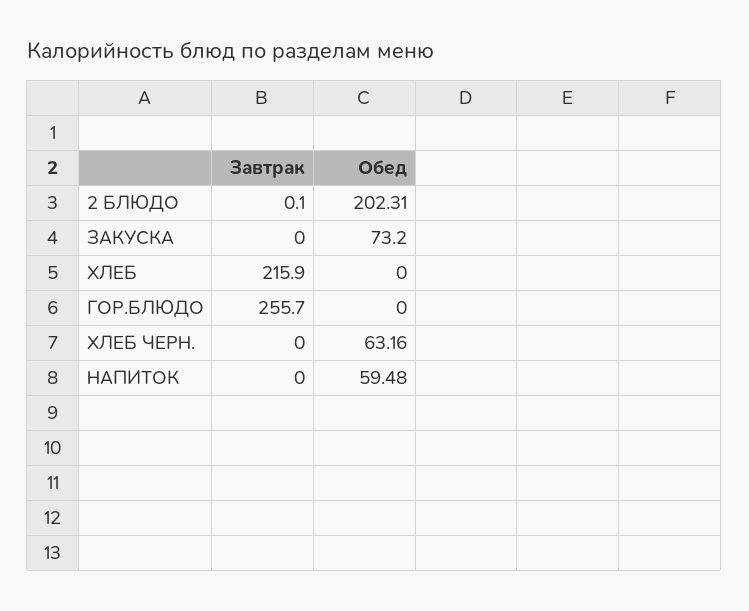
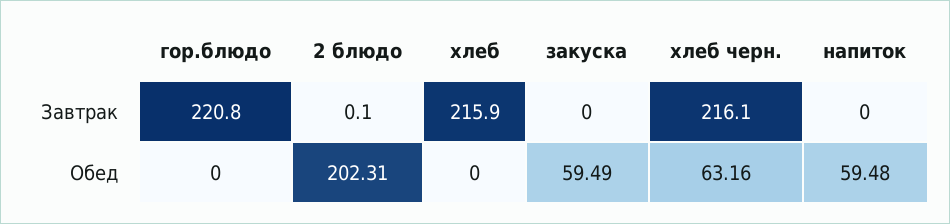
  {
    "Завтрак": {
      "2 БЛЮДО": 0.1,
      "ЗАКУСКА": 0,
      "ХЛЕБ": 215.9,
-     "ГОР.БЛЮДО": 255.7,
+     "ГОР.БЛЮДО": 220.8,
-     "ХЛЕБ ЧЕРН.": 0,
+     "ХЛЕБ ЧЕРН.": 216.1,
      "НАПИТОК": 0
    },
    "Обед": {
      "2 БЛЮДО": 202.31,
-     "ЗАКУСКА": 73.2,
+     "ЗАКУСКА": 59.49,
      "ХЛЕБ": 0,
      "ГОР.БЛЮДО": 0,
      "ХЛЕБ ЧЕРН.": 63.16,
      "НАПИТОК": 59.48
    }
  }

